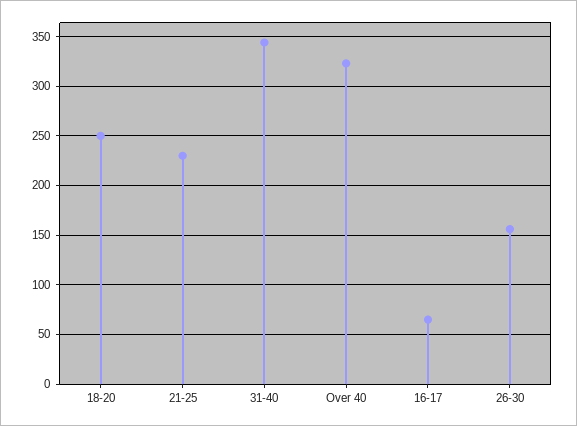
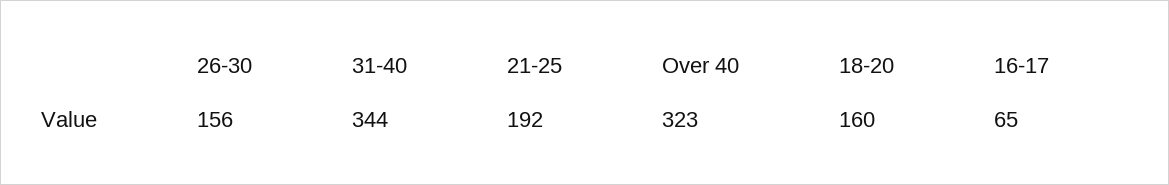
  {
-   "18-20": 250,
+   "18-20": 160,
-   "21-25": 230,
+   "21-25": 192,
    "31-40": 344,
    "Over 40": 323,
    "16-17": 65,
    "26-30": 156
  }

